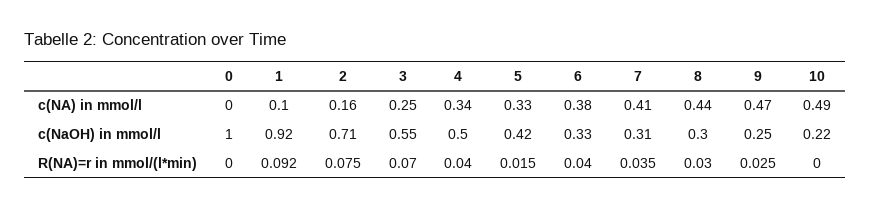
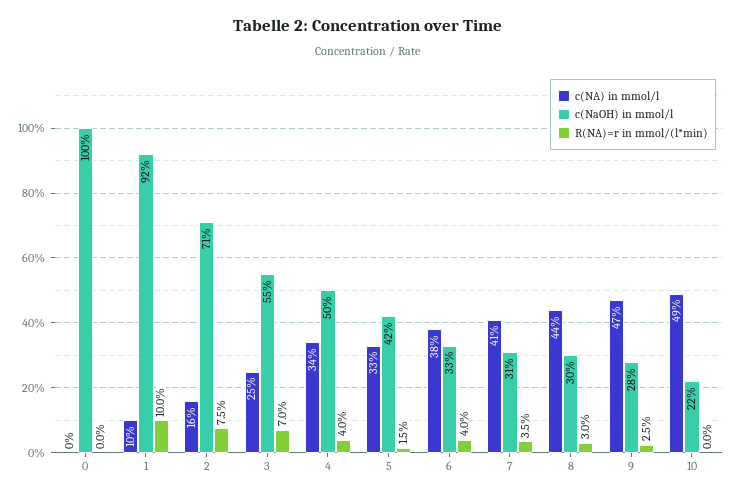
  {
    "c(NA) in mmol/l": {
      "0": 0,
      "1": 0.1,
      "2": 0.16,
      "3": 0.25,
      "4": 0.34,
      "5": 0.33,
      "6": 0.38,
      "7": 0.41,
      "8": 0.44,
      "9": 0.47,
      "10": 0.49
    },
    "c(NaOH) in mmol/l": {
      "0": 1,
      "1": 0.92,
      "2": 0.71,
      "3": 0.55,
      "4": 0.5,
      "5": 0.42,
      "6": 0.33,
      "7": 0.31,
      "8": 0.3,
-     "9": 0.25,
+     "9": 0.28,
      "10": 0.22
    },
    "R(NA)=r in mmol/(l*min)": {
      "0": 0,
-     "1": 0.092,
+     "1": 0.1,
      "2": 0.075,
      "3": 0.07,
      "4": 0.04,
      "5": 0.015,
      "6": 0.04,
      "7": 0.035,
      "8": 0.03,
      "9": 0.025,
      "10": 0
    }
  }

